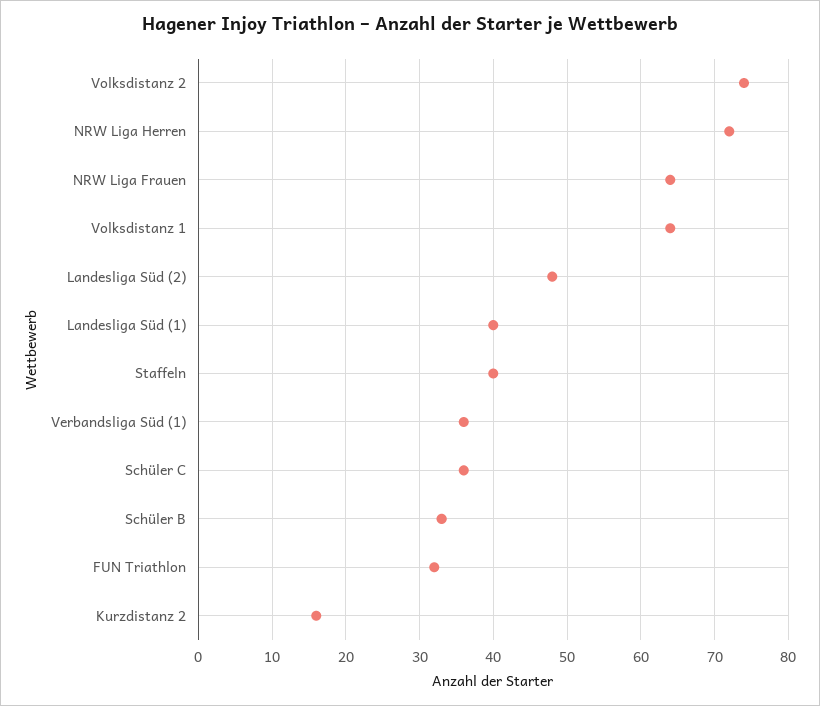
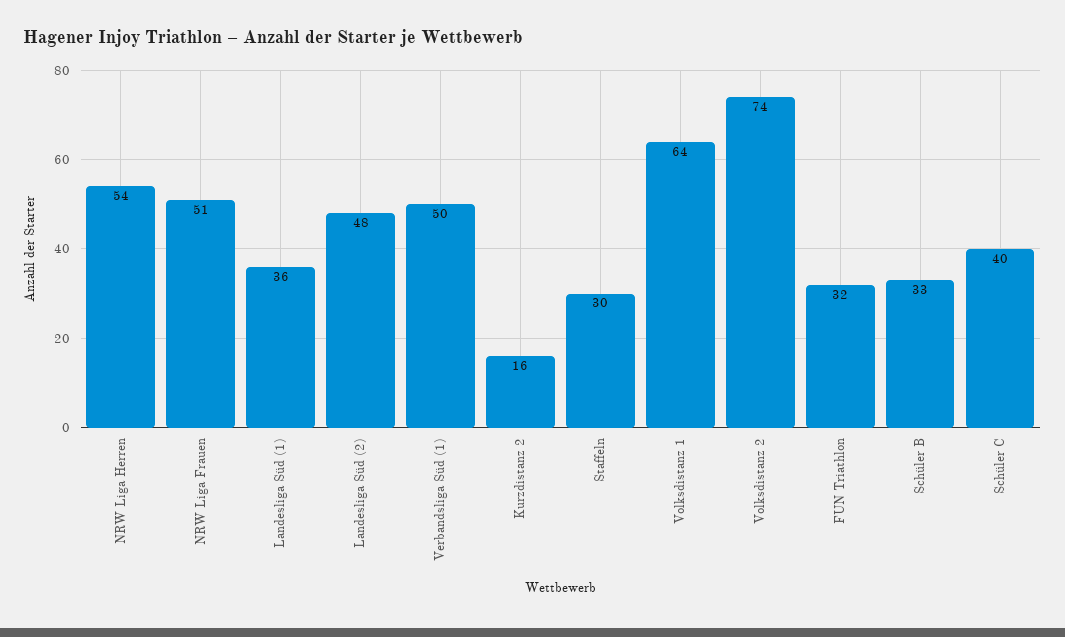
  {
    "Volksdistanz 2": 74,
-   "NRW Liga Herren": 72,
+   "NRW Liga Herren": 54,
-   "NRW Liga Frauen": 64,
+   "NRW Liga Frauen": 51,
    "Volksdistanz 1": 64,
    "Landesliga Süd (2)": 48,
-   "Landesliga Süd (1)": 40,
+   "Landesliga Süd (1)": 36,
-   "Staffeln": 40,
+   "Staffeln": 30,
-   "Verbandsliga Süd (1)": 36,
+   "Verbandsliga Süd (1)": 50,
-   "Schüler C": 36,
+   "Schüler C": 40,
    "Schüler B": 33,
    "FUN Triathlon": 32,
    "Kurzdistanz 2": 16
  }

